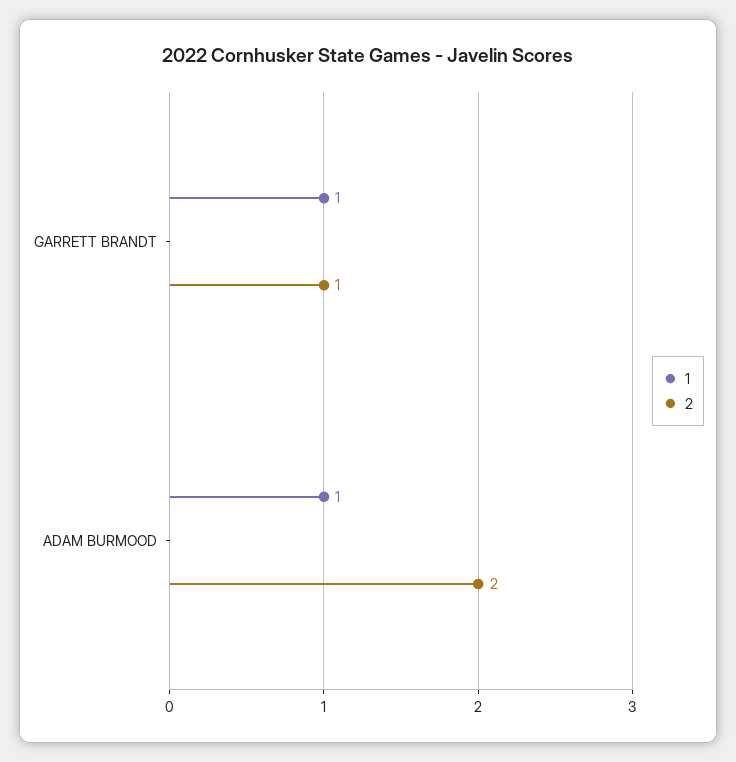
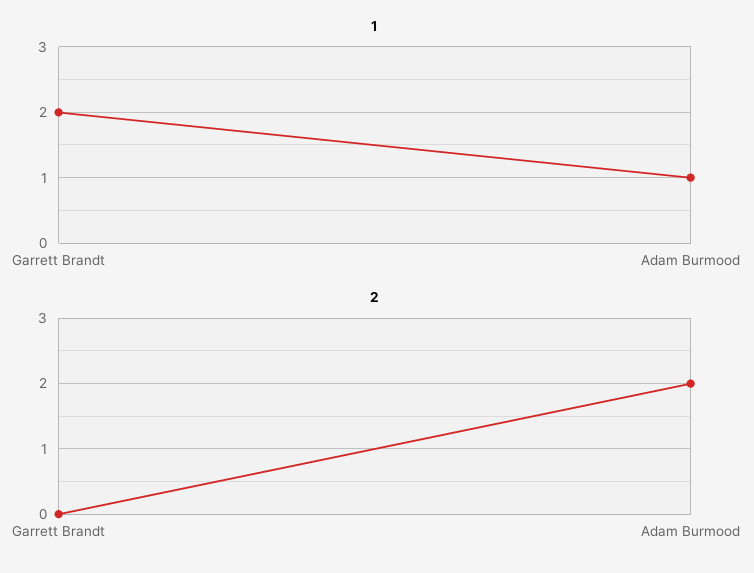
  {
    "1": {
-     "GARRETT BRANDT": 1,
+     "GARRETT BRANDT": 2,
      "ADAM BURMOOD": 1
    },
    "2": {
-     "GARRETT BRANDT": 1,
+     "GARRETT BRANDT": 0,
      "ADAM BURMOOD": 2
    }
  }

